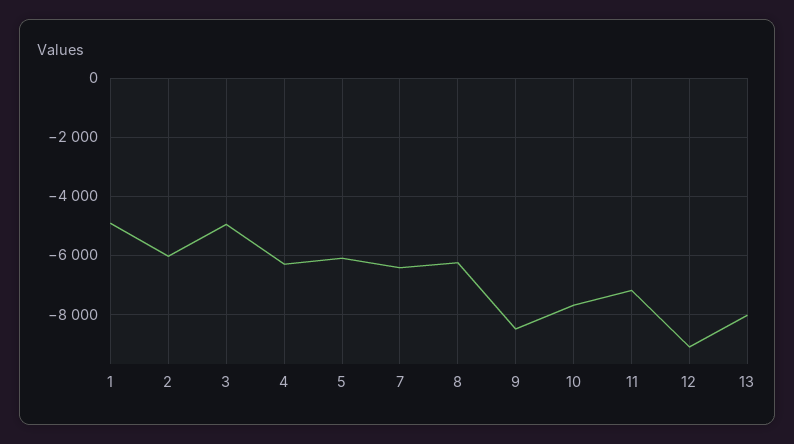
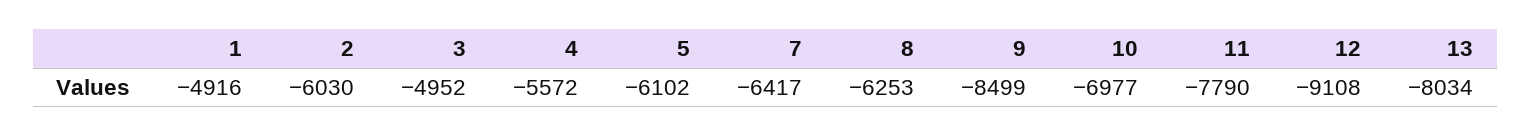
  {
    "1": -4916,
    "2": -6030,
    "3": -4952,
-   "4": -6250,
+   "4": -5572,
    "5": -6102,
    "7": -6417,
    "8": -6253,
    "9": -8499,
-   "10": -7750,
+   "10": -6977,
-   "11": -7250,
+   "11": -7790,
    "12": -9108,
    "13": -8034
  }

